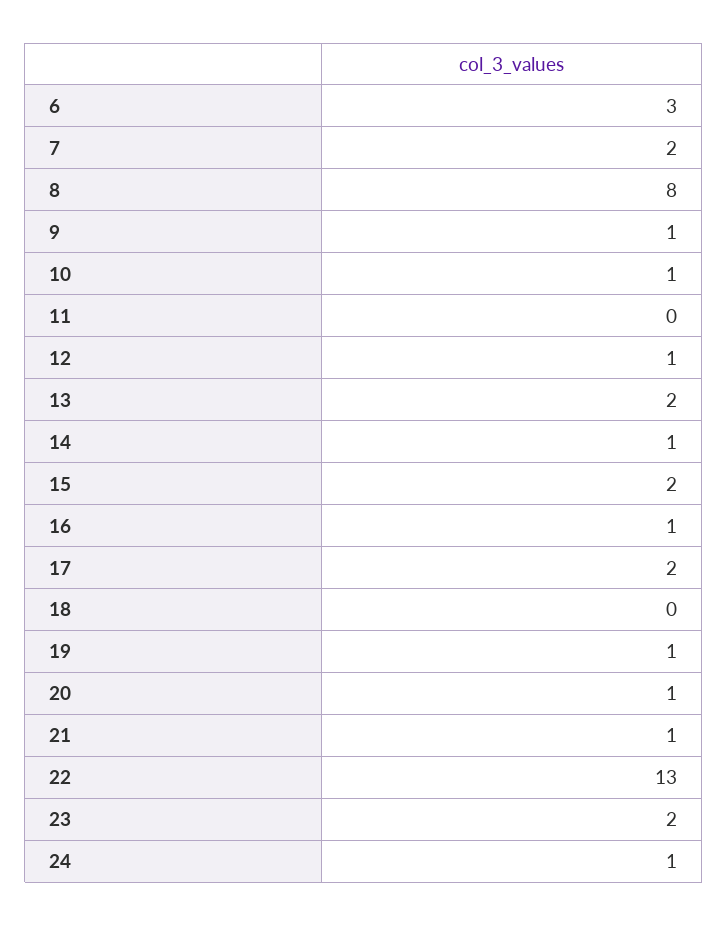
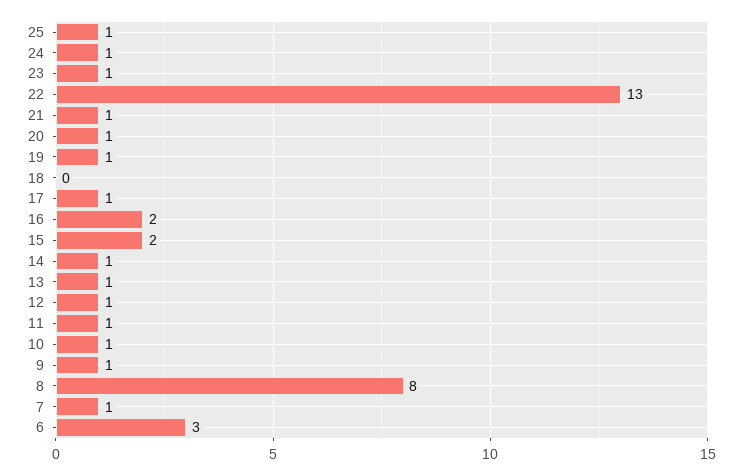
  {
    "6": 3,
-   "7": 2,
+   "7": 1,
    "8": 8,
    "9": 1,
    "10": 1,
-   "11": 0,
+   "11": 1,
    "12": 1,
-   "13": 2,
+   "13": 1,
    "14": 1,
    "15": 2,
-   "16": 1,
+   "16": 2,
-   "17": 2,
+   "17": 1,
    "18": 0,
    "19": 1,
    "20": 1,
    "21": 1,
    "22": 13,
-   "23": 2,
+   "23": 1,
-   "24": 1
+   "24": 1,
+   "25": 1
  }

